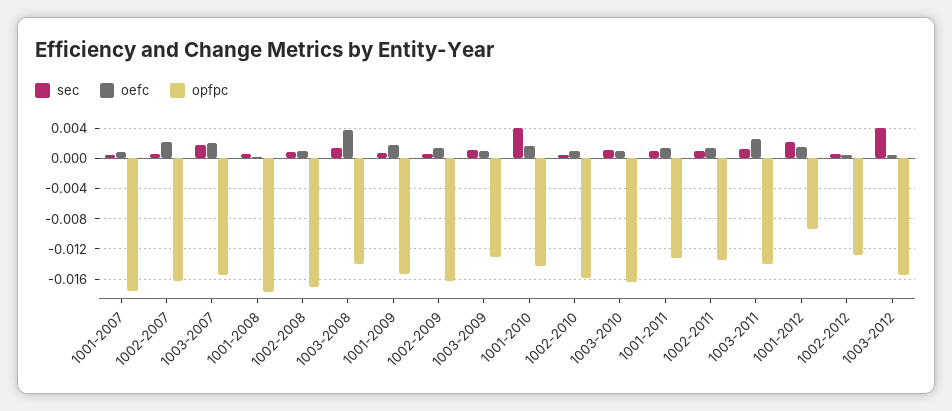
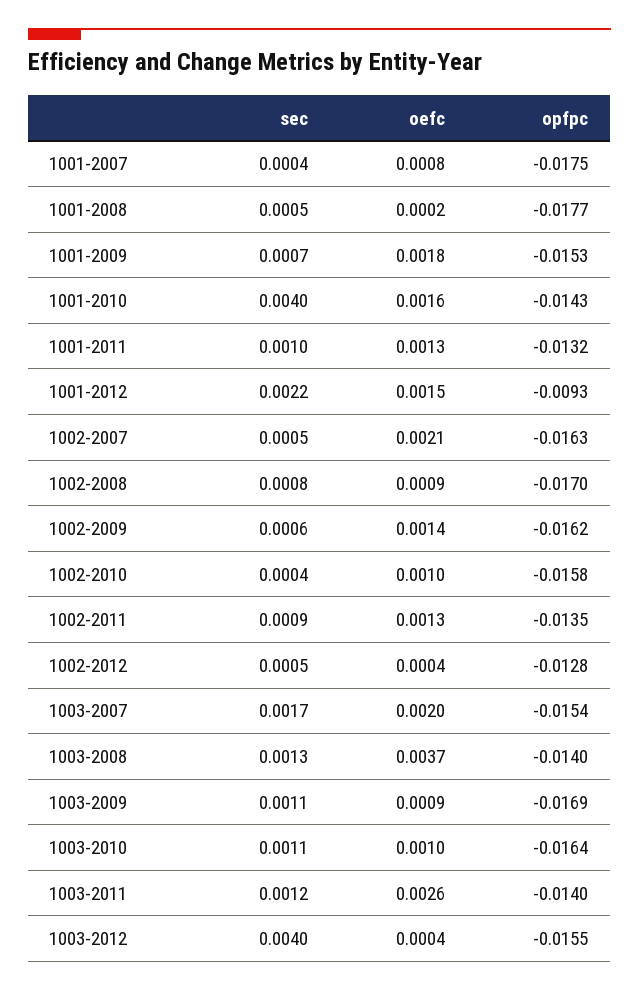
  {
    "sec": {
      "1001-2007": 0.0004,
      "1002-2007": 0.0005,
      "1003-2007": 0.0017,
      "1001-2008": 0.0005,
      "1002-2008": 0.0008,
      "1003-2008": 0.0013,
      "1001-2009": 0.0007,
      "1002-2009": 0.0006,
      "1003-2009": 0.0011,
      "1001-2010": 0.004,
      "1002-2010": 0.0004,
      "1003-2010": 0.0011,
      "1001-2011": 0.001,
      "1002-2011": 0.0009,
      "1003-2011": 0.0012,
      "1001-2012": 0.0022,
      "1002-2012": 0.0005,
      "1003-2012": 0.004
    },
    "oefc": {
      "1001-2007": 0.0008,
      "1002-2007": 0.0021,
      "1003-2007": 0.002,
      "1001-2008": 0.0002,
      "1002-2008": 0.0009,
      "1003-2008": 0.0037,
      "1001-2009": 0.0018,
      "1002-2009": 0.0014,
      "1003-2009": 0.0009,
      "1001-2010": 0.0016,
      "1002-2010": 0.001,
      "1003-2010": 0.001,
      "1001-2011": 0.0013,
      "1002-2011": 0.0013,
      "1003-2011": 0.0026,
      "1001-2012": 0.0015,
      "1002-2012": 0.0004,
      "1003-2012": 0.0004
    },
    "opfpc": {
      "1001-2007": -0.0175,
      "1002-2007": -0.0163,
      "1003-2007": -0.0154,
      "1001-2008": -0.0177,
      "1002-2008": -0.017,
      "1003-2008": -0.014,
      "1001-2009": -0.0153,
      "1002-2009": -0.0162,
-     "1003-2009": -0.013,
+     "1003-2009": -0.0169,
      "1001-2010": -0.0143,
      "1002-2010": -0.0158,
      "1003-2010": -0.0164,
      "1001-2011": -0.0132,
      "1002-2011": -0.0135,
      "1003-2011": -0.014,
      "1001-2012": -0.0093,
      "1002-2012": -0.0128,
      "1003-2012": -0.0155
    }
  }

